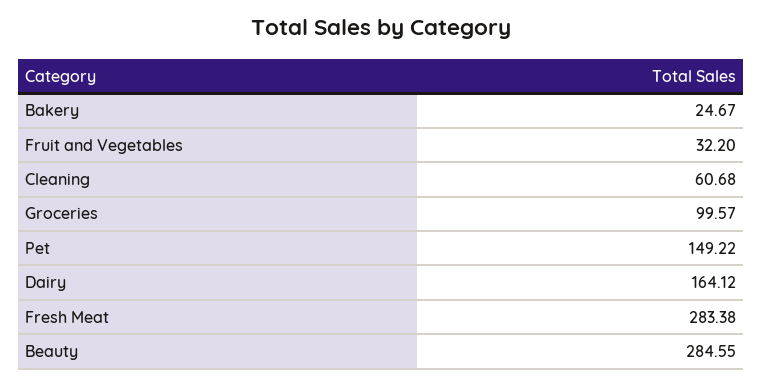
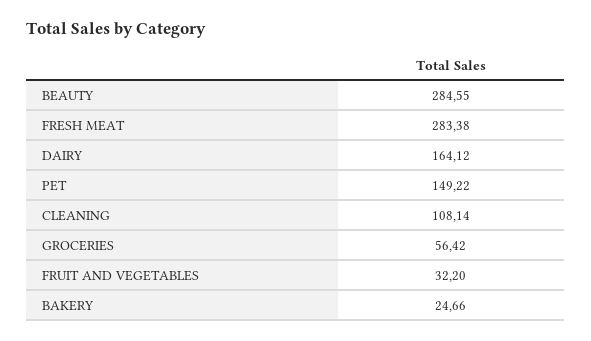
  {
-   "Bakery": 24.67,
+   "Bakery": 24.66,
    "Fruit and Vegetables": 32.2,
-   "Cleaning": 60.68,
+   "Cleaning": 108.14,
-   "Groceries": 99.57,
+   "Groceries": 56.42,
    "Pet": 149.22,
    "Dairy": 164.12,
    "Fresh Meat": 283.38,
    "Beauty": 284.55
  }

